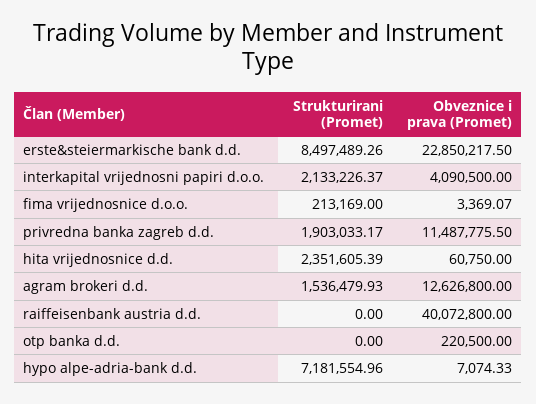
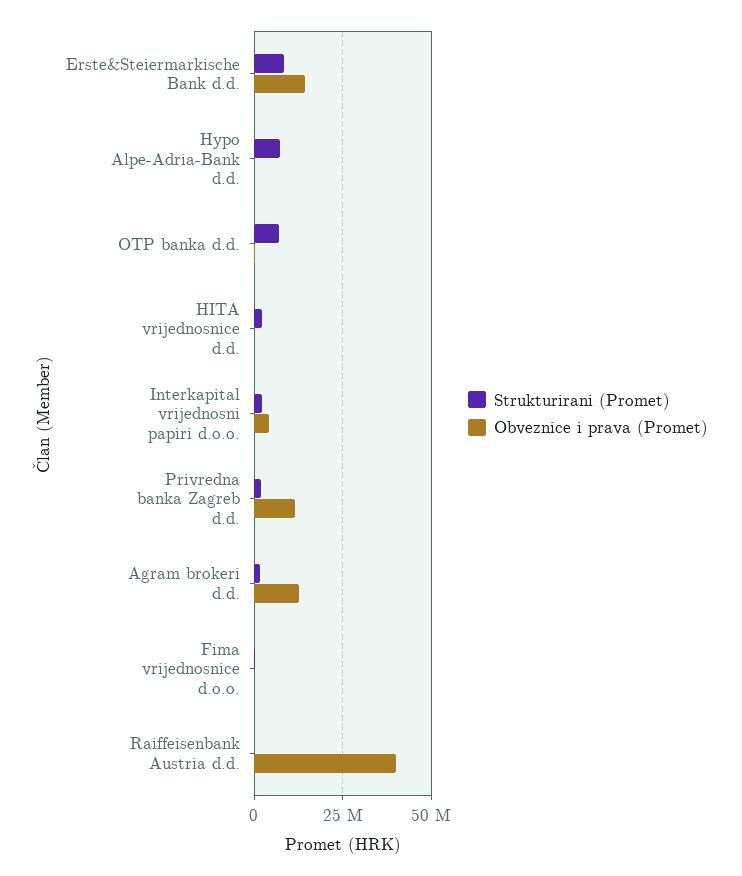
  {
    "Strukturirani (Promet)": {
      "erste&steiermarkische bank d.d.": 8497489.26,
      "interkapital vrijednosni papiri d.o.o.": 2133226.37,
      "fima vrijednosnice d.o.o.": 213169,
      "privredna banka zagreb d.d.": 1903033.17,
      "hita vrijednosnice d.d.": 2351605.39,
      "agram brokeri d.d.": 1536479.93,
      "raiffeisenbank austria d.d.": 0,
-     "otp banka d.d.": 0,
+     "otp banka d.d.": 7500000,
      "hypo alpe-adria-bank d.d.": 7181554.96
    },
    "Obveznice i prava (Promet)": {
-     "erste&steiermarkische bank d.d.": 22850217.5,
+     "erste&steiermarkische bank d.d.": 15000000,
      "interkapital vrijednosni papiri d.o.o.": 4090500,
      "fima vrijednosnice d.o.o.": 3369.07,
      "privredna banka zagreb d.d.": 11487775.5,
      "hita vrijednosnice d.d.": 60750,
      "agram brokeri d.d.": 12626800,
      "raiffeisenbank austria d.d.": 40072800,
      "otp banka d.d.": 220500,
      "hypo alpe-adria-bank d.d.": 7074.33
    }
  }

